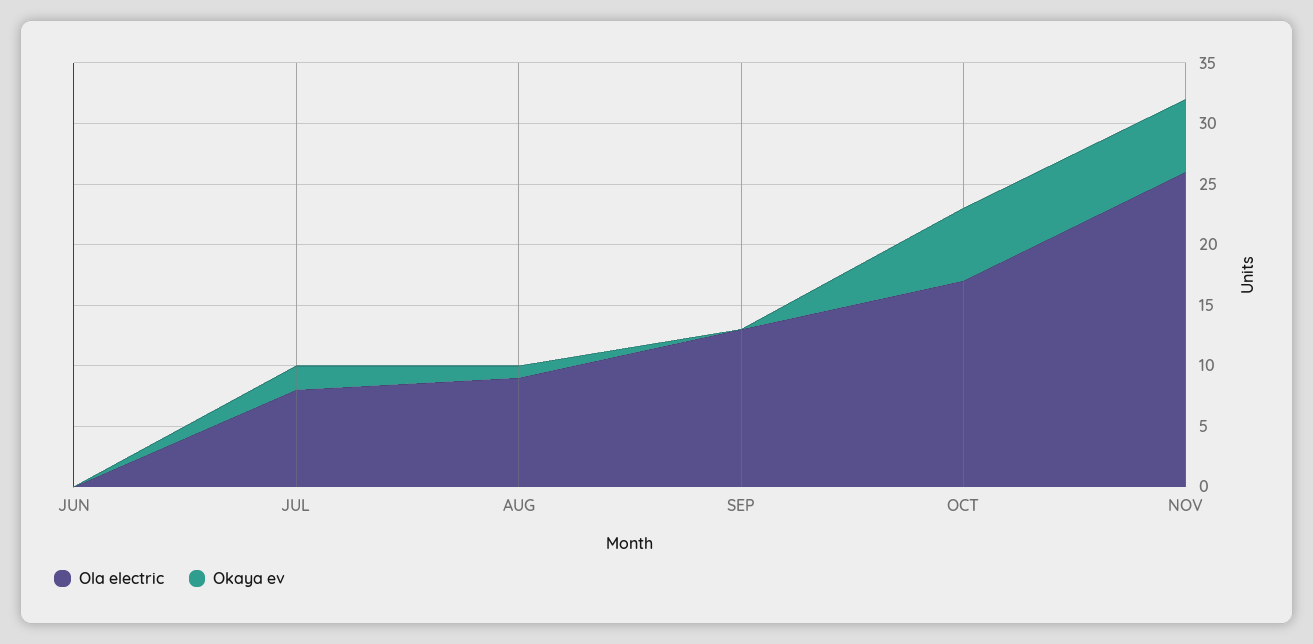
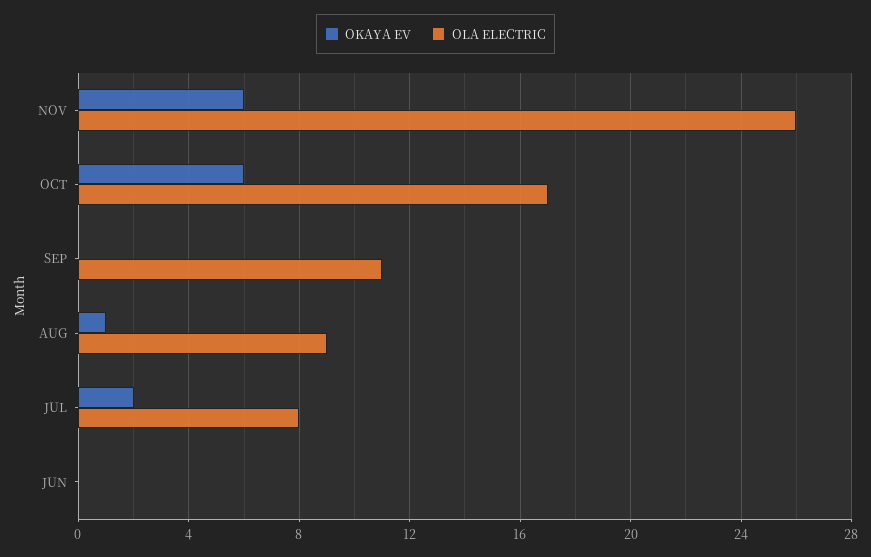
  {
    "Ola electric": {
      "JUN": 0,
      "JUL": 8,
      "AUG": 9,
-     "SEP": 13,
+     "SEP": 11,
      "OCT": 17,
      "NOV": 26
    },
    "Okaya ev": {
      "JUN": 0,
      "JUL": 2,
      "AUG": 1,
      "SEP": 0,
      "OCT": 6,
      "NOV": 6
    }
  }

